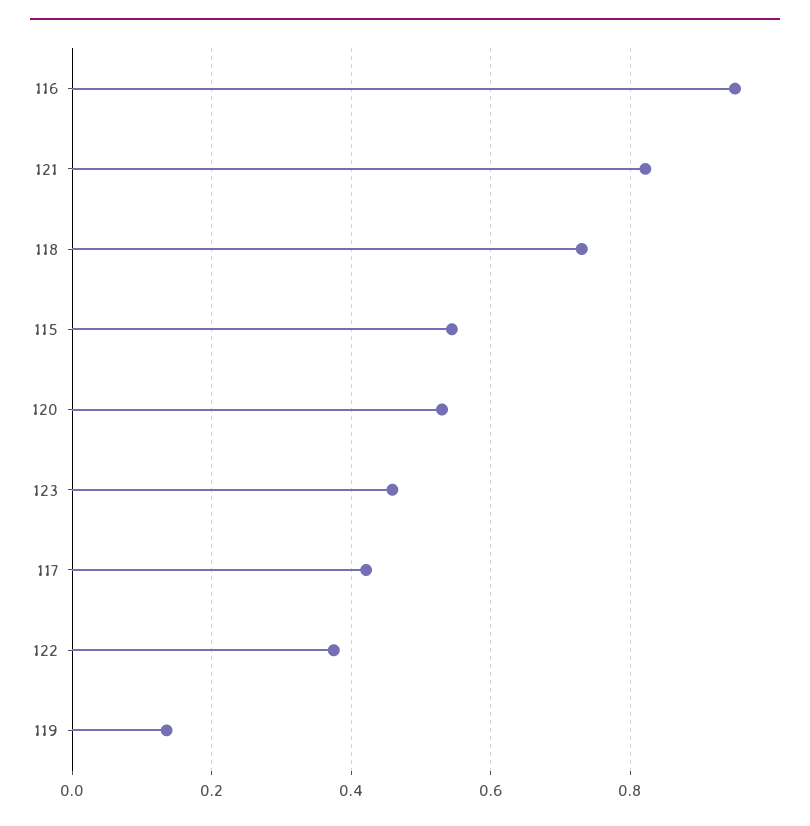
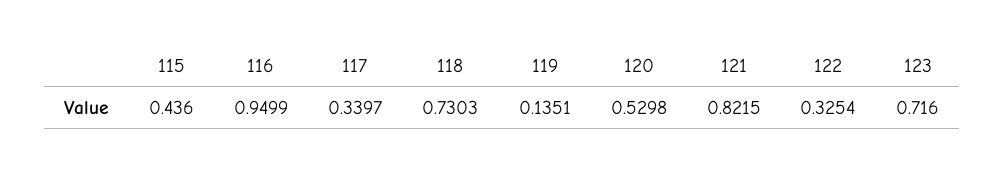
  {
    "116": 0.9499,
    "121": 0.8215,
    "118": 0.7303,
-   "115": 0.54,
+   "115": 0.436,
    "120": 0.5298,
-   "123": 0.46,
+   "123": 0.716,
-   "117": 0.42,
+   "117": 0.3397,
-   "122": 0.38,
+   "122": 0.3254,
    "119": 0.1351
  }

